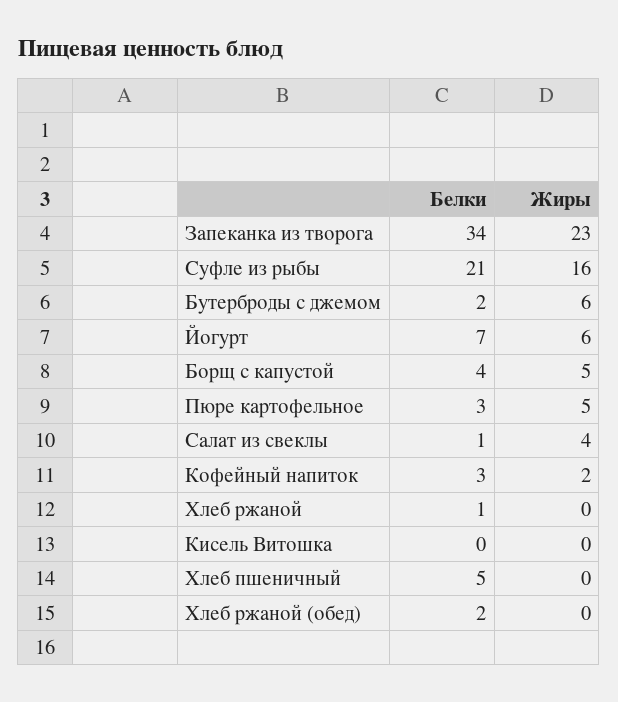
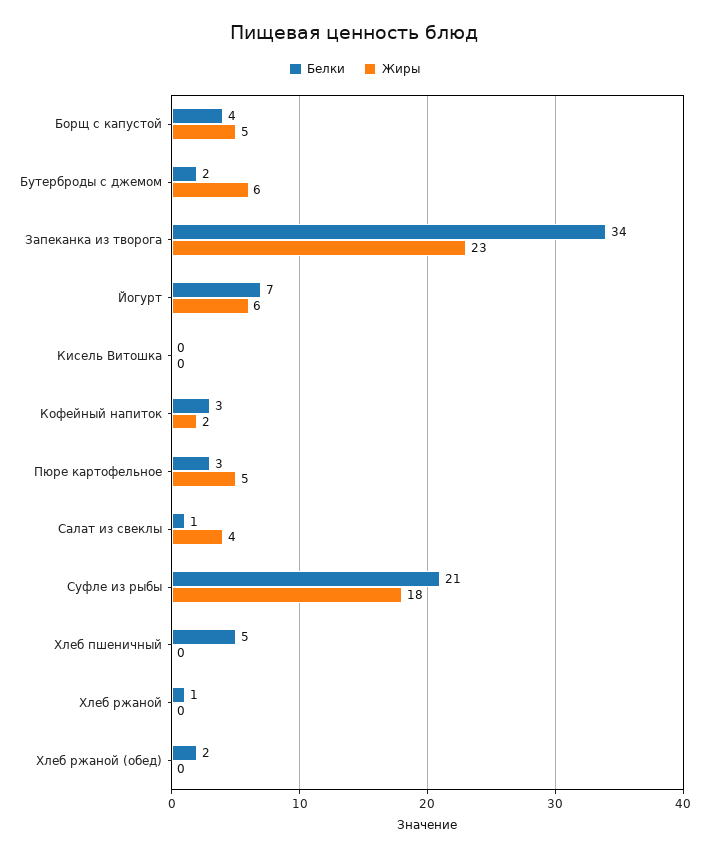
  {
    "Белки": {
      "Запеканка из творога": 34,
      "Суфле из рыбы": 21,
      "Бутерброды с джемом": 2,
      "Йогурт": 7,
      "Борщ с капустой": 4,
      "Пюре картофельное": 3,
      "Салат из свеклы": 1,
      "Кофейный напиток": 3,
      "Хлеб ржаной": 1,
      "Кисель Витошка": 0,
      "Хлеб пшеничный": 5,
      "Хлеб ржаной (обед)": 2
    },
    "Жиры": {
      "Запеканка из творога": 23,
-     "Суфле из рыбы": 16,
+     "Суфле из рыбы": 18,
      "Бутерброды с джемом": 6,
      "Йогурт": 6,
      "Борщ с капустой": 5,
      "Пюре картофельное": 5,
      "Салат из свеклы": 4,
      "Кофейный напиток": 2,
      "Хлеб ржаной": 0,
      "Кисель Витошка": 0,
      "Хлеб пшеничный": 0,
      "Хлеб ржаной (обед)": 0
    }
  }

